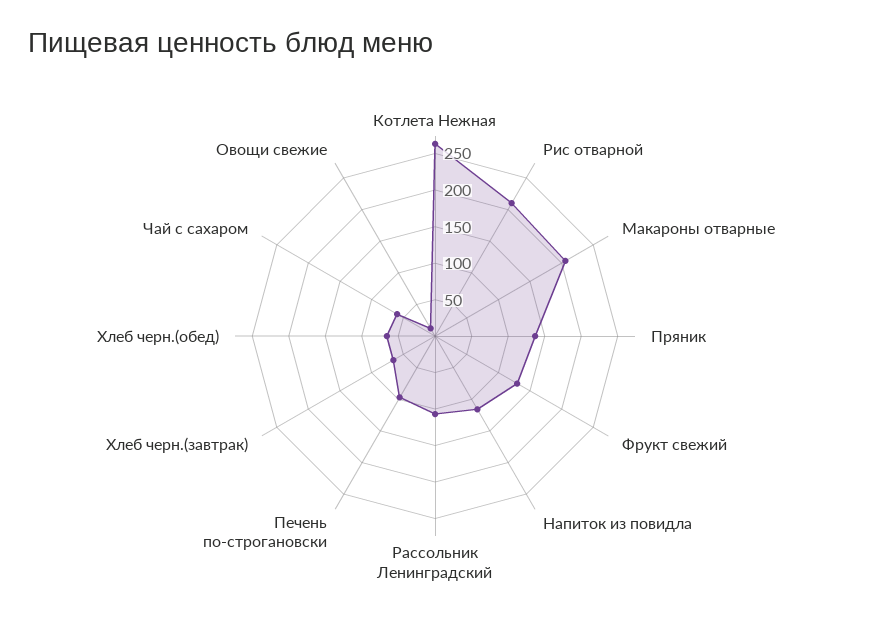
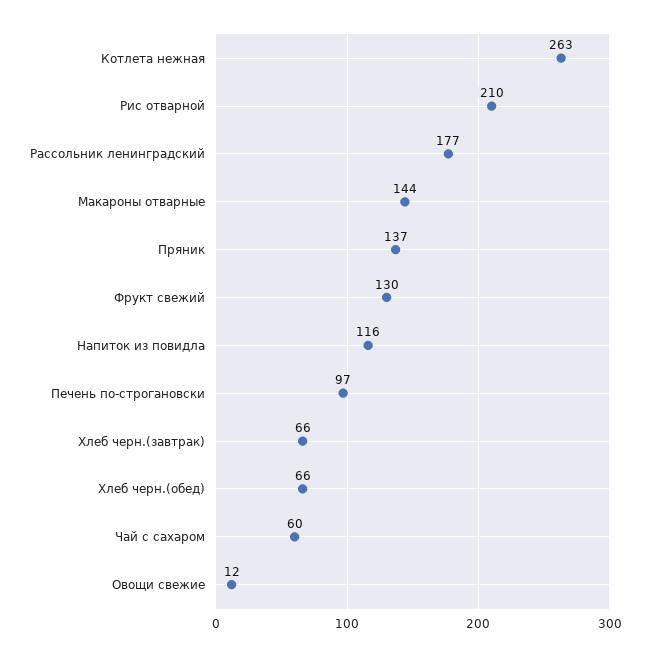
  {
    "Котлета Нежная": 263,
    "Рис отварной": 210,
-   "Макароны отварные": 200,
+   "Макароны отварные": 144,
    "Пряник": 137,
    "Фрукт свежий": 130,
    "Напиток из повидла": 116,
-   "Рассольник Ленинградский": 100,
+   "Рассольник Ленинградский": 177,
    "Печень по-строгановски": 97,
    "Хлеб черн.(завтрак)": 66,
    "Хлеб черн.(обед)": 66,
    "Чай с сахаром": 60,
    "Овощи свежие": 12
  }

